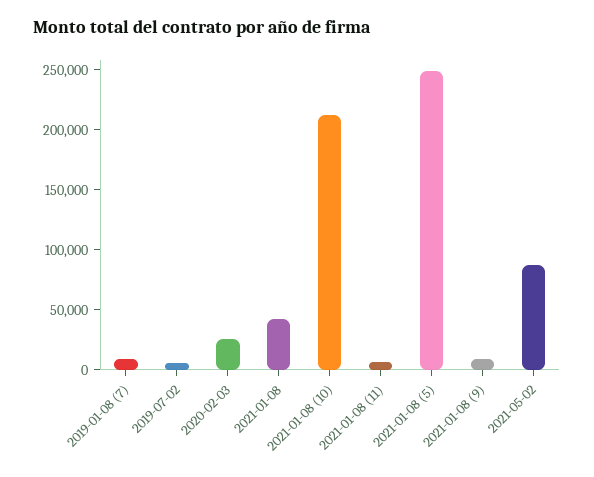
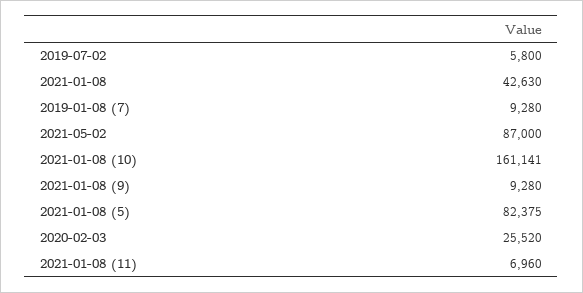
  {
    "2019-01-08 (7)": 9280,
    "2019-07-02": 5800,
    "2020-02-03": 25520,
    "2021-01-08": 42630,
-   "2021-01-08 (10)": 210000,
+   "2021-01-08 (10)": 161141,
    "2021-01-08 (11)": 6960,
-   "2021-01-08 (5)": 250000,
+   "2021-01-08 (5)": 82375,
    "2021-01-08 (9)": 9280,
    "2021-05-02": 87000
  }

